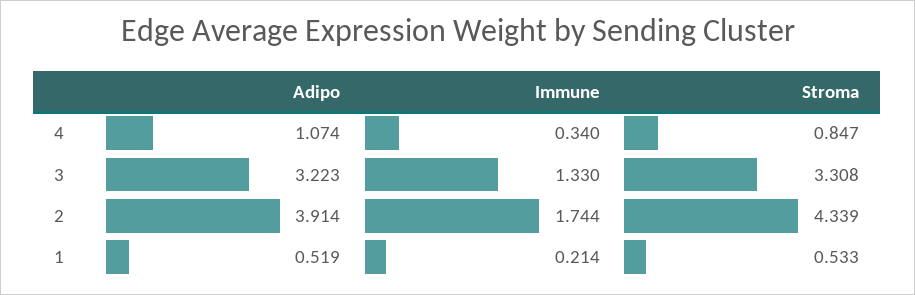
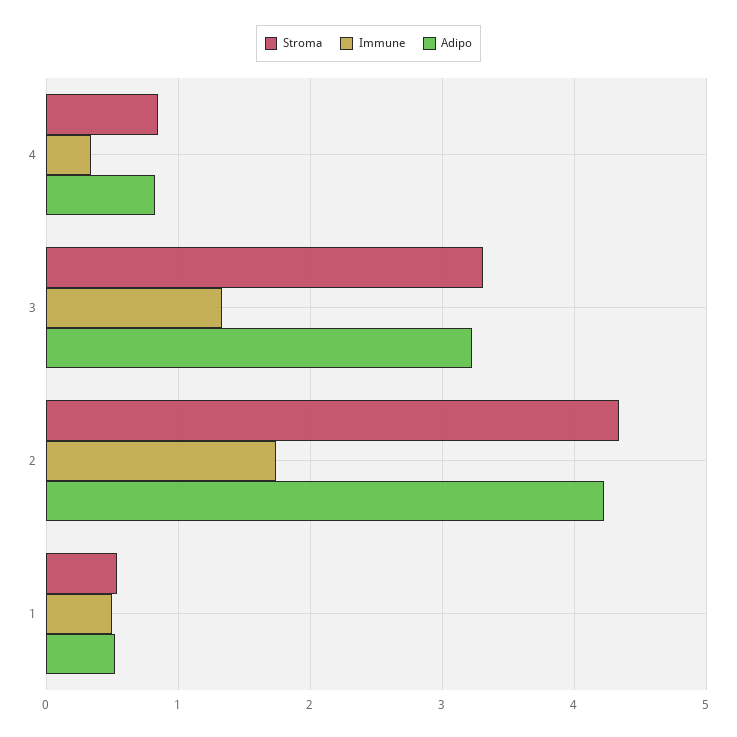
  {
    "Adipo": {
-     "4": 1.074,
+     "4": 0.8,
      "3": 3.223,
-     "2": 3.914,
+     "2": 4.2,
      "1": 0.519
    },
    "Immune": {
      "4": 0.34,
      "3": 1.33,
      "2": 1.744,
-     "1": 0.214
+     "1": 0.5
    },
    "Stroma": {
      "4": 0.847,
      "3": 3.308,
      "2": 4.339,
      "1": 0.533
    }
  }

